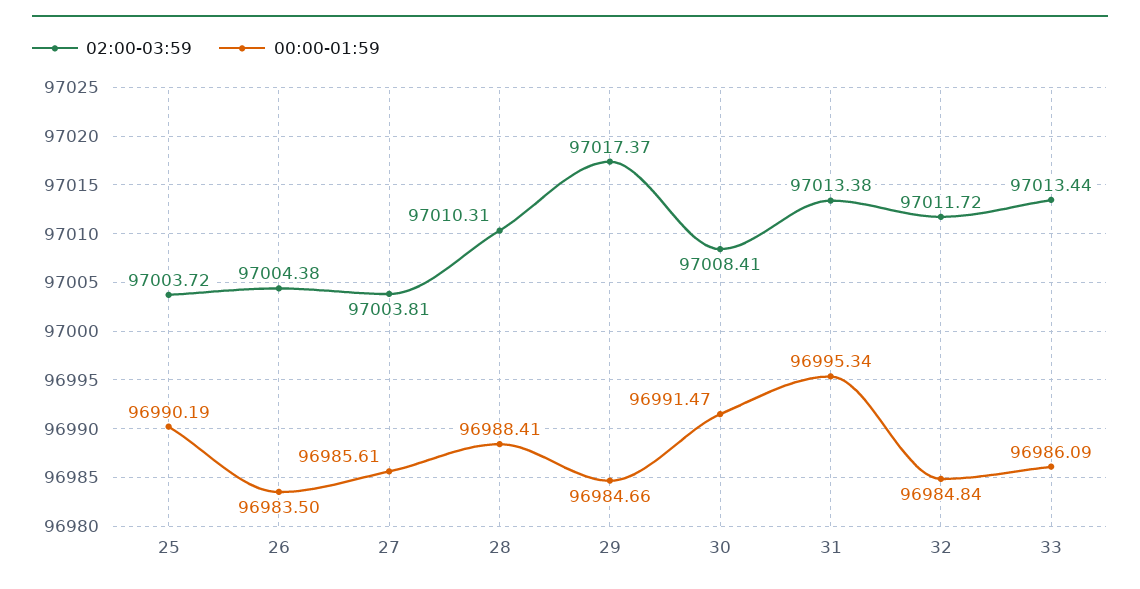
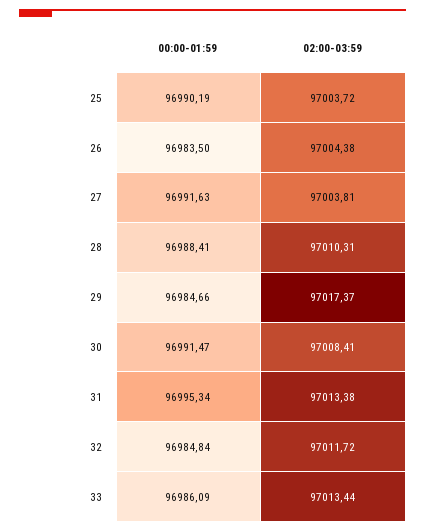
  {
    "02:00-03:59": {
      "25": 97003.72,
      "26": 97004.38,
      "27": 97003.81,
      "28": 97010.31,
      "29": 97017.37,
      "30": 97008.41,
      "31": 97013.38,
      "32": 97011.72,
      "33": 97013.44
    },
    "00:00-01:59": {
      "25": 96990.19,
      "26": 96983.5,
-     "27": 96985.61,
+     "27": 96991.63,
      "28": 96988.41,
      "29": 96984.66,
      "30": 96991.47,
      "31": 96995.34,
      "32": 96984.84,
      "33": 96986.09
    }
  }

